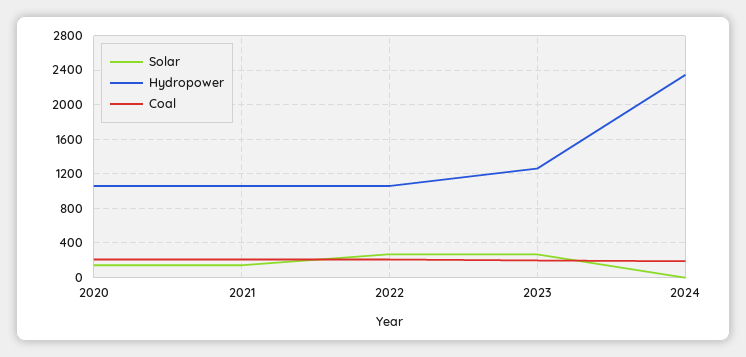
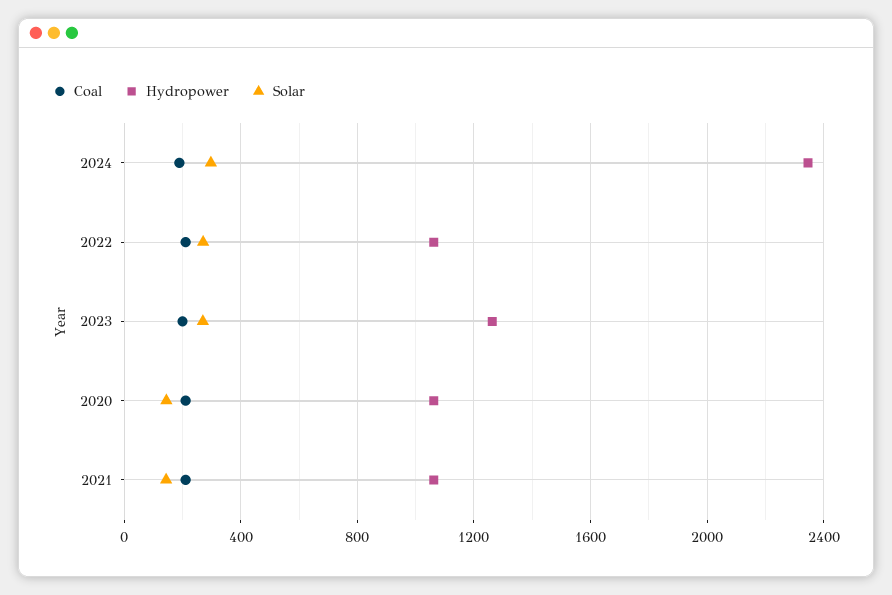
  {
    "Solar": {
      "2020": 150,
      "2021": 150,
      "2022": 250,
      "2023": 250,
-     "2024": 0
+     "2024": 300
    },
    "Hydropower": {
      "2020": 1050,
      "2021": 1050,
      "2022": 1050,
      "2023": 1250,
      "2024": 2350
    },
    "Coal": {
      "2020": 200,
      "2021": 200,
      "2022": 200,
      "2023": 200,
      "2024": 200
    }
  }

